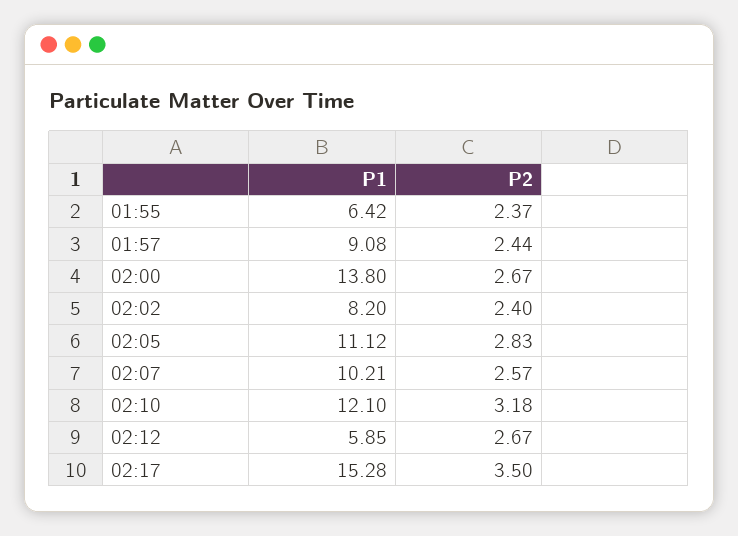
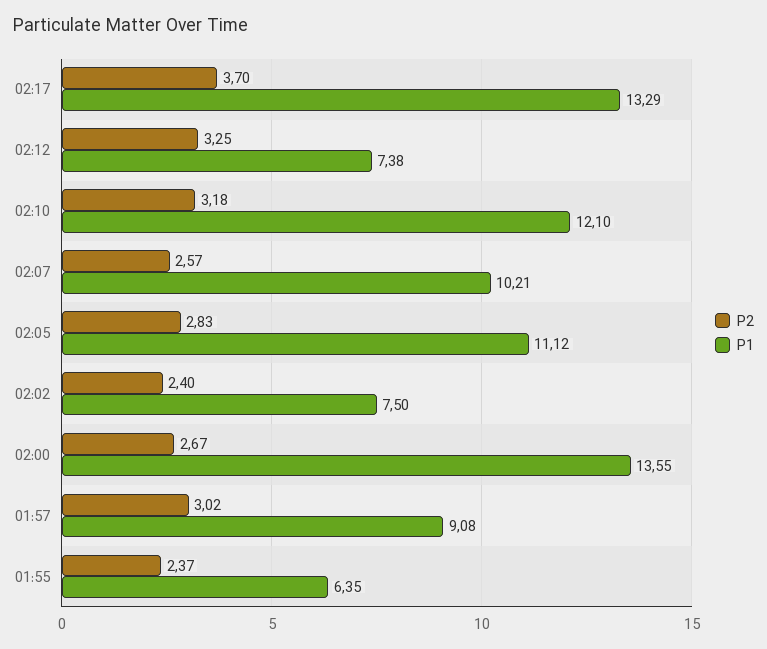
  {
    "P1": {
-     "01:55": 6.42,
+     "01:55": 6.35,
      "01:57": 9.08,
-     "02:00": 13.8,
+     "02:00": 13.55,
-     "02:02": 8.2,
+     "02:02": 7.5,
      "02:05": 11.12,
      "02:07": 10.21,
      "02:10": 12.1,
-     "02:12": 5.85,
+     "02:12": 7.38,
-     "02:17": 15.28
+     "02:17": 13.29
    },
    "P2": {
      "01:55": 2.37,
-     "01:57": 2.44,
+     "01:57": 3.02,
      "02:00": 2.67,
      "02:02": 2.4,
      "02:05": 2.83,
      "02:07": 2.57,
      "02:10": 3.18,
-     "02:12": 2.67,
+     "02:12": 3.25,
-     "02:17": 3.5
+     "02:17": 3.7
    }
  }

